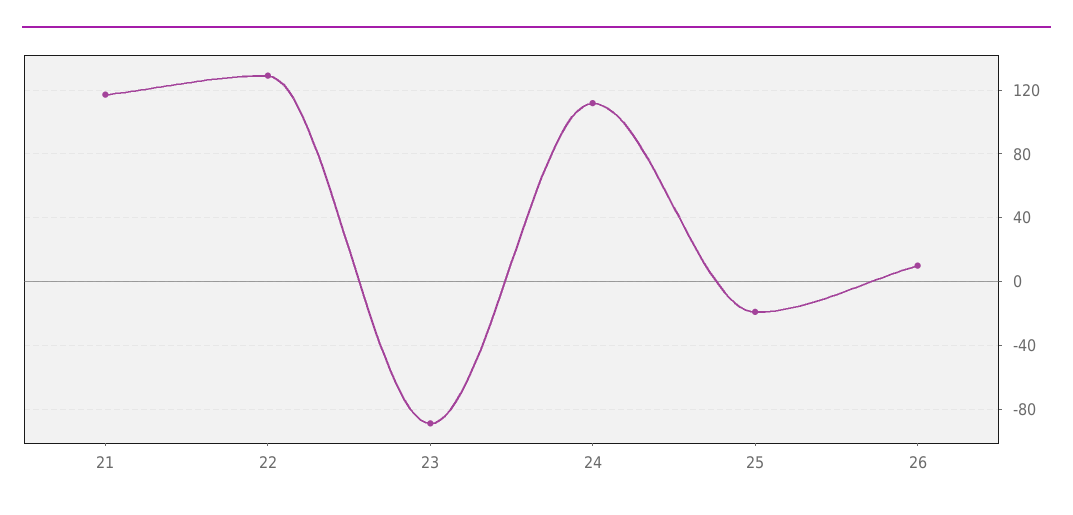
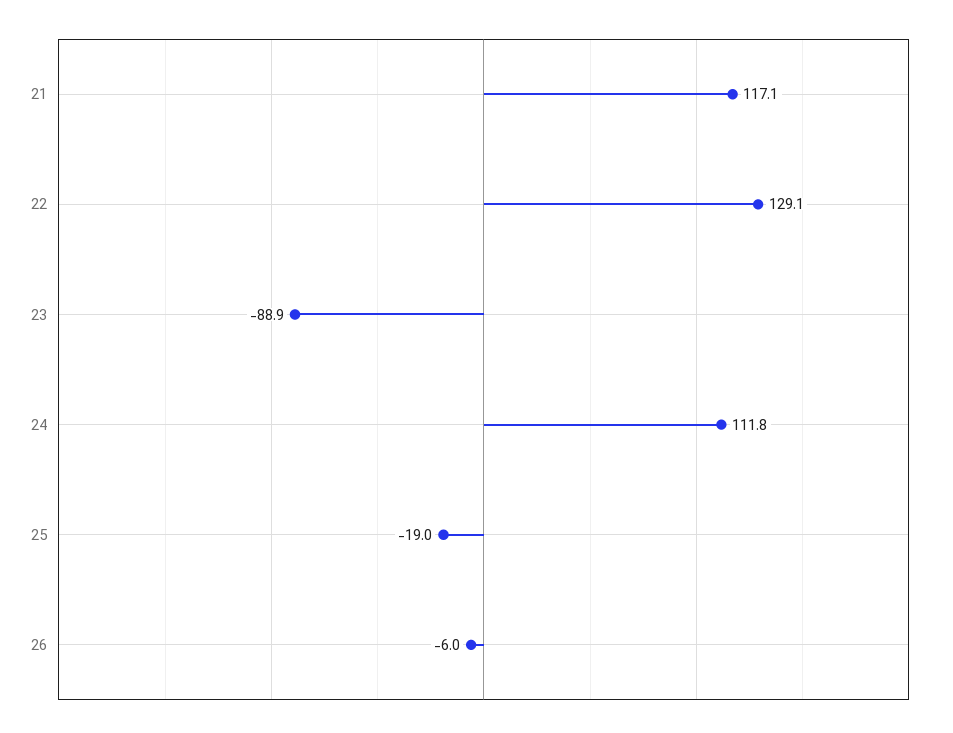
  {
    "21": 117.1,
    "22": 129.1,
    "23": -88.9,
    "24": 111.8,
    "25": -19,
-   "26": 10
+   "26": -6
  }

